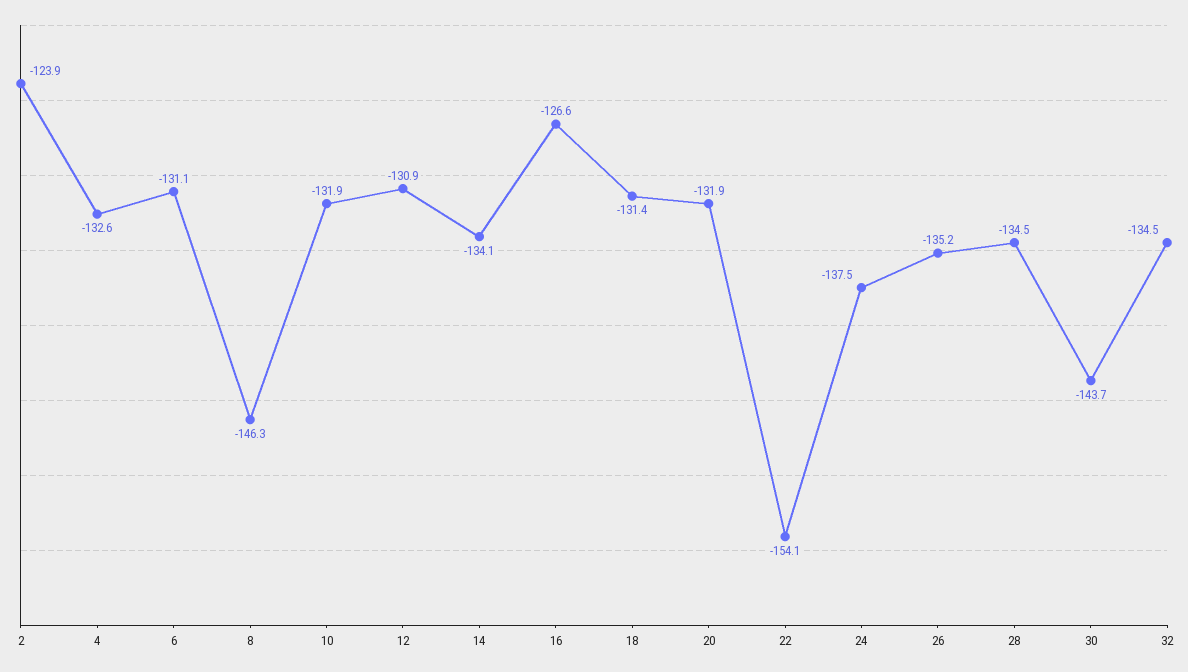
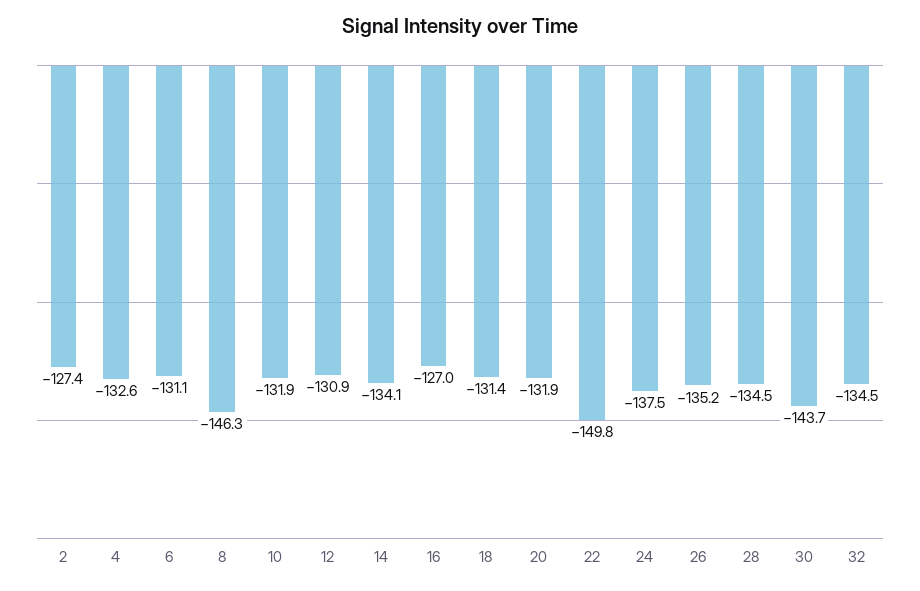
  {
-   "2": -123.9,
+   "2": -127.4,
    "4": -132.6,
    "6": -131.1,
    "8": -146.3,
    "10": -131.9,
    "12": -130.9,
    "14": -134.1,
-   "16": -126.6,
+   "16": -127,
    "18": -131.4,
    "20": -131.9,
-   "22": -154.1,
+   "22": -149.8,
    "24": -137.5,
    "26": -135.2,
    "28": -134.5,
    "30": -143.7,
    "32": -134.5
  }

